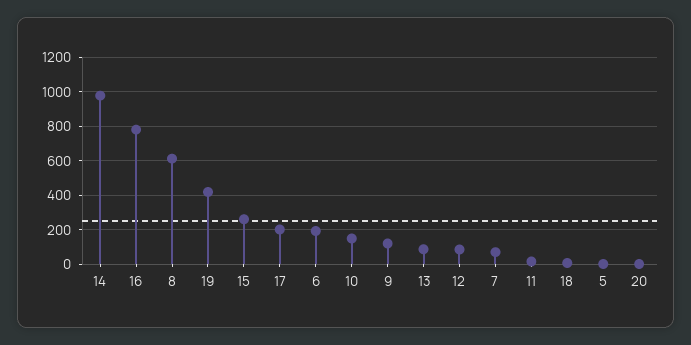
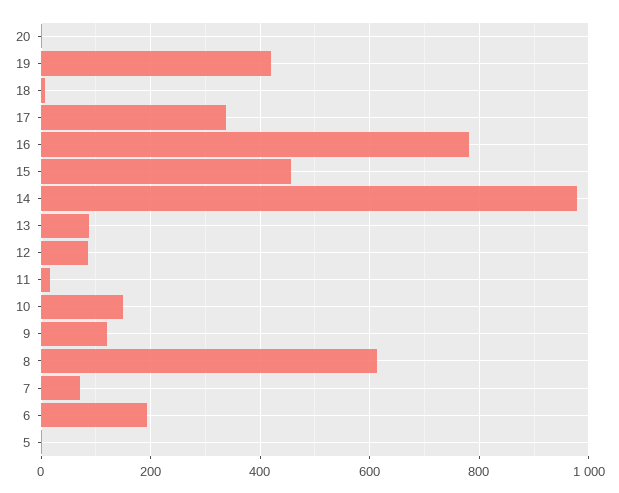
  {
    "14": 980,
    "16": 780,
    "8": 620,
    "19": 420,
-   "15": 250,
+   "15": 460,
-   "17": 200,
+   "17": 340,
    "6": 200,
    "10": 160,
    "9": 120,
    "13": 80,
    "12": 80,
    "7": 80,
    "11": 20,
    "18": 0,
    "5": 0,
    "20": 0
  }

